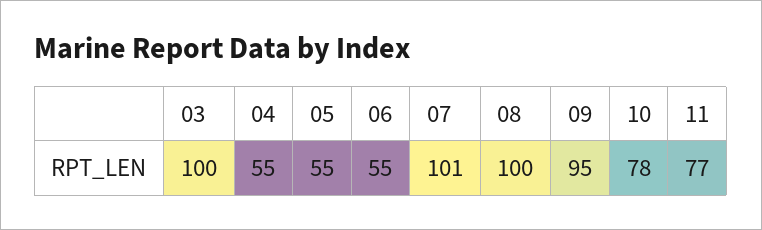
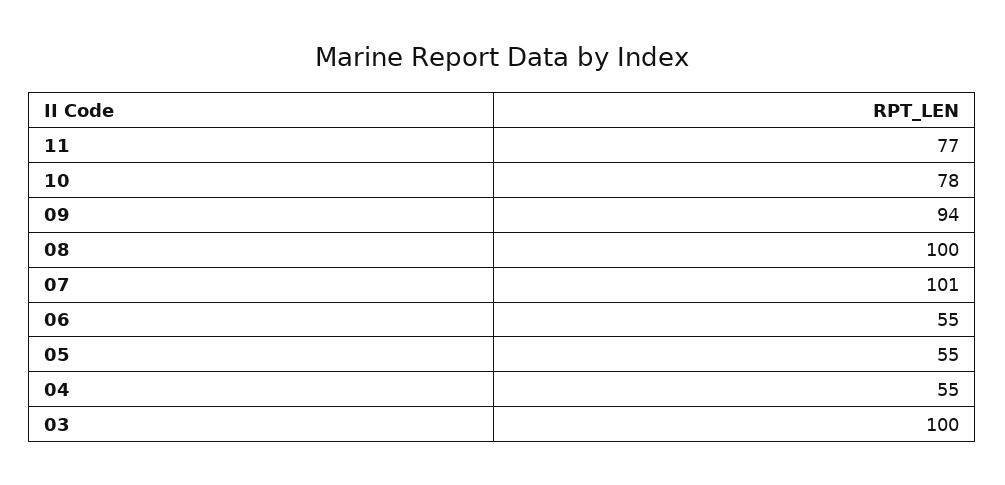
  {
    "03": 100,
    "04": 55,
    "05": 55,
    "06": 55,
    "07": 101,
    "08": 100,
-   "09": 95,
+   "09": 94,
    "10": 78,
    "11": 77
  }

